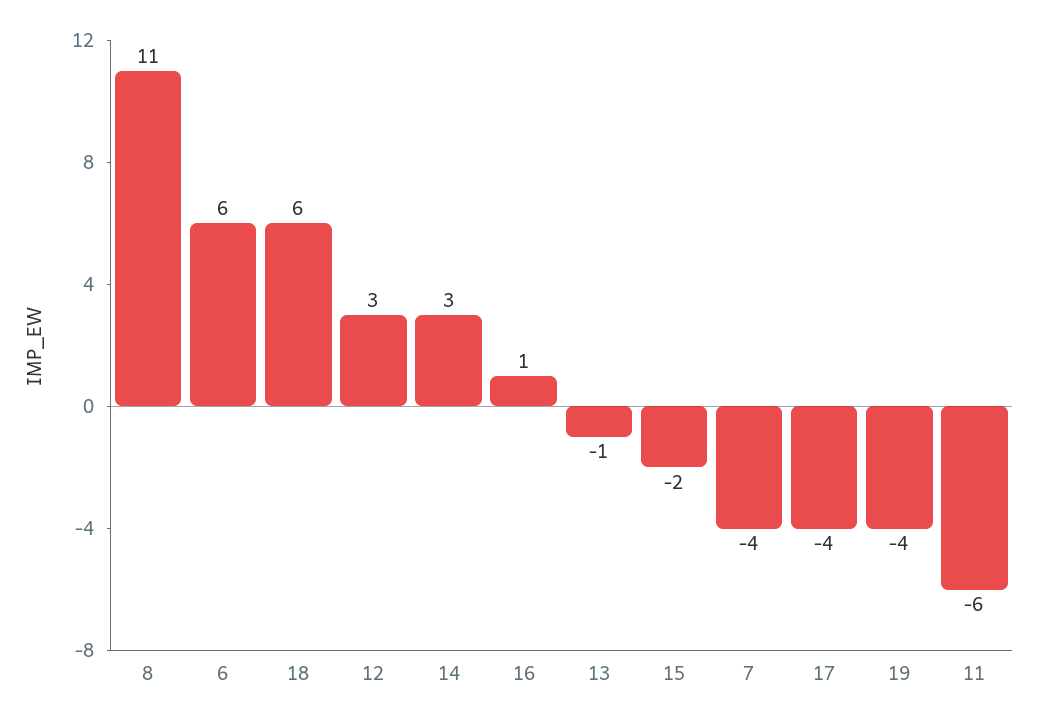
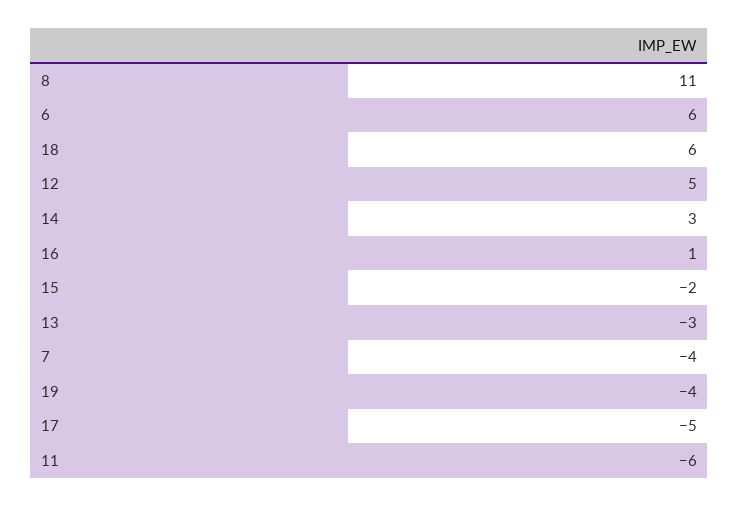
  {
    "8": 11,
    "6": 6,
    "18": 6,
-   "12": 3,
+   "12": 5,
    "14": 3,
    "16": 1,
-   "13": -1,
+   "13": -3,
    "15": -2,
    "7": -4,
-   "17": -4,
+   "17": -5,
    "19": -4,
    "11": -6
  }

